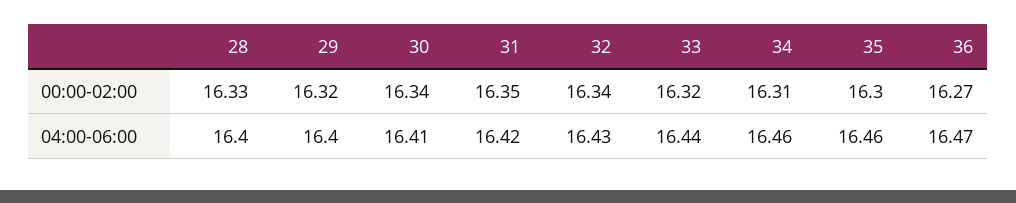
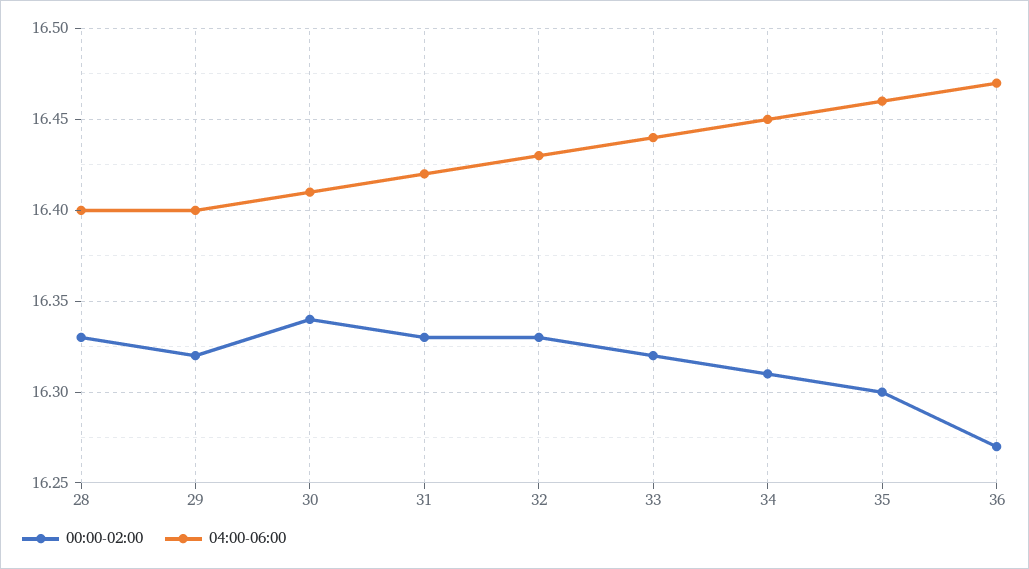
  {
    "00:00-02:00": {
      "28": 16.33,
      "29": 16.32,
      "30": 16.34,
-     "31": 16.35,
+     "31": 16.33,
-     "32": 16.34,
+     "32": 16.33,
      "33": 16.32,
      "34": 16.31,
      "35": 16.3,
      "36": 16.27
    },
    "04:00-06:00": {
      "28": 16.4,
      "29": 16.4,
      "30": 16.41,
      "31": 16.42,
      "32": 16.43,
      "33": 16.44,
-     "34": 16.46,
+     "34": 16.45,
      "35": 16.46,
      "36": 16.47
    }
  }

